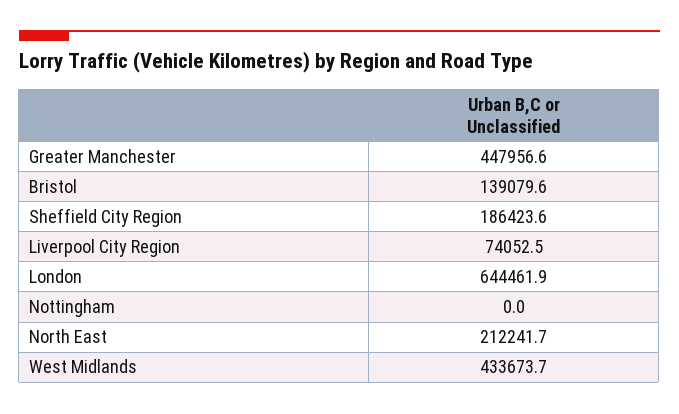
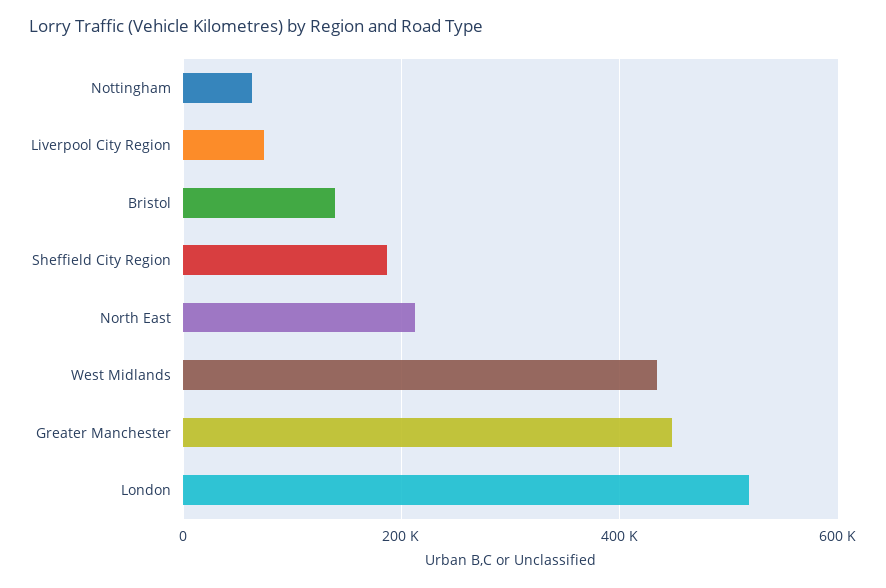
  {
    "Greater Manchester": 447956.6,
    "Bristol": 139079.6,
    "Sheffield City Region": 186423.6,
    "Liverpool City Region": 74052.5,
-   "London": 644461.9,
+   "London": 520000,
-   "Nottingham": 0,
+   "Nottingham": 60000,
    "North East": 212241.7,
    "West Midlands": 433673.7
  }

